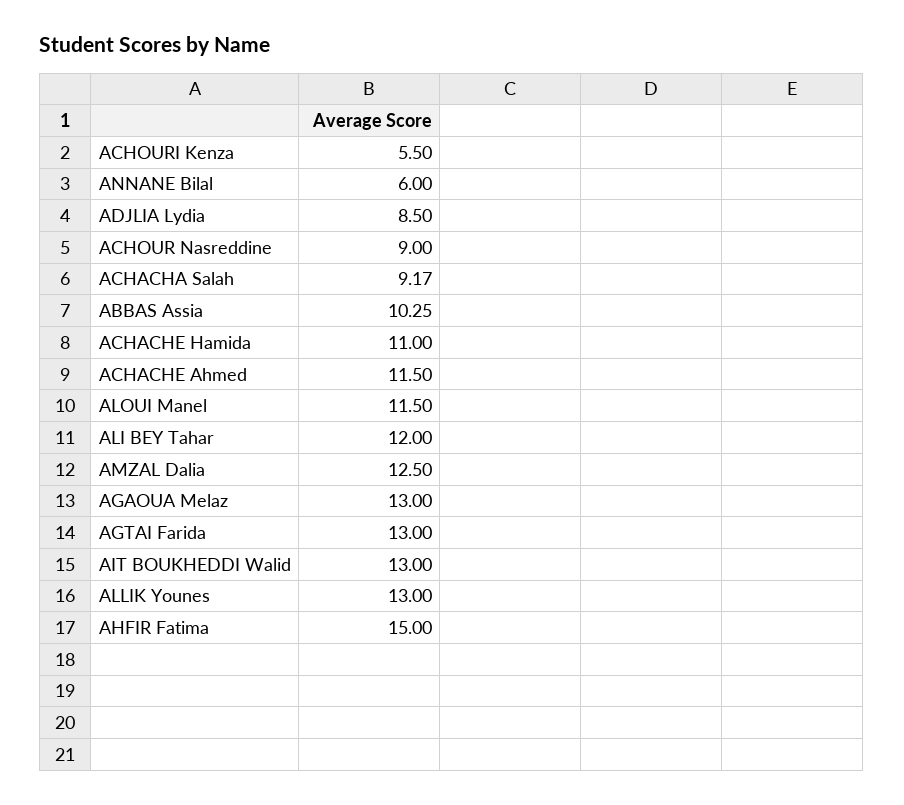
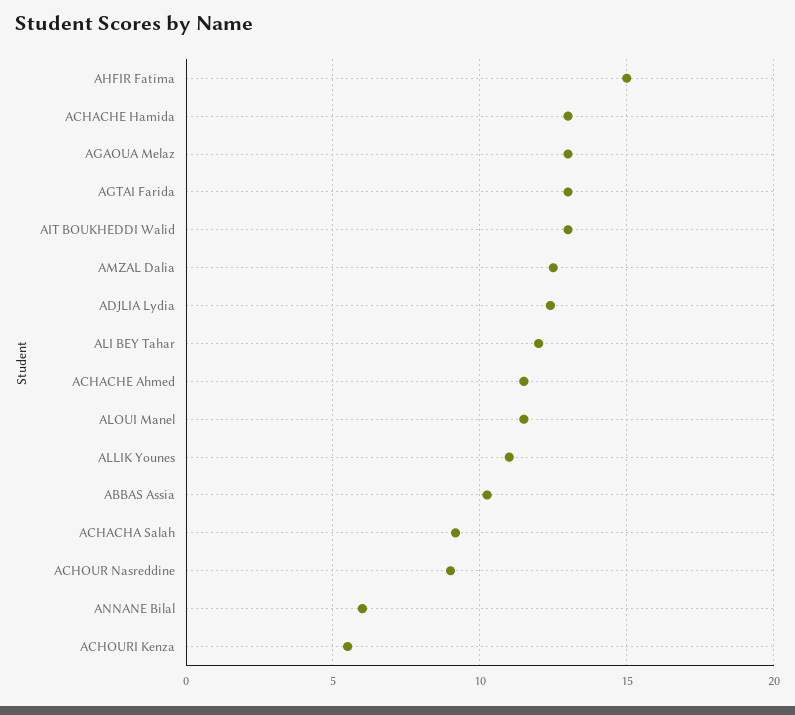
  {
    "ACHOURI Kenza": 5.5,
    "ANNANE Bilal": 6,
-   "ADJLIA Lydia": 8.5,
+   "ADJLIA Lydia": 12.5,
    "ACHOUR Nasreddine": 9,
    "ACHACHA Salah": 9.17,
    "ABBAS Assia": 10.25,
-   "ACHACHE Hamida": 11,
+   "ACHACHE Hamida": 13,
    "ACHACHE Ahmed": 11.5,
    "ALOUI Manel": 11.5,
    "ALI BEY Tahar": 12,
    "AMZAL Dalia": 12.5,
    "AGAOUA Melaz": 13,
    "AGTAI Farida": 13,
    "AIT BOUKHEDDI Walid": 13,
-   "ALLIK Younes": 13,
+   "ALLIK Younes": 11,
    "AHFIR Fatima": 15
  }

